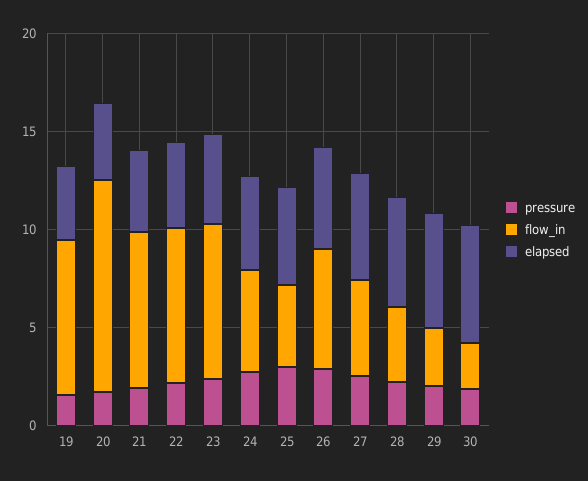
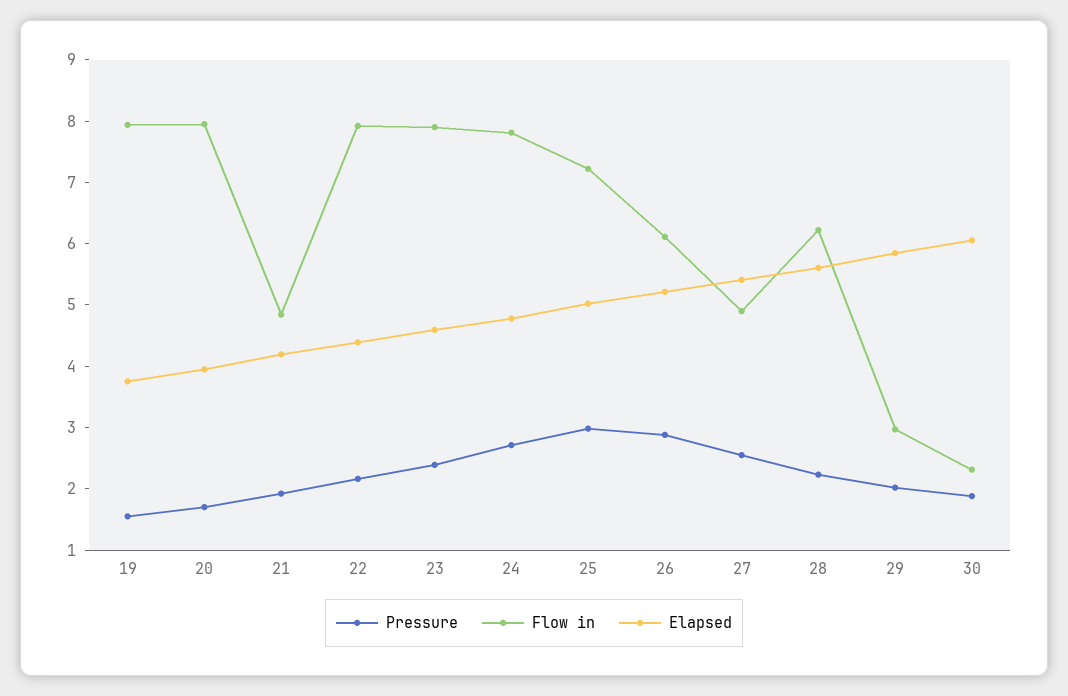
  {
    "pressure": {
      "19": 1.6,
      "20": 1.8,
      "21": 2,
      "22": 2.2,
      "23": 2.4,
      "24": 2.8,
      "25": 3,
      "26": 2.8,
      "27": 2.6,
      "28": 2.2,
      "29": 2,
      "30": 1.8
    },
    "flow_in": {
      "19": 8,
-     "20": 11,
+     "20": 8,
-     "21": 8,
+     "21": 4.8,
      "22": 8,
      "23": 8,
-     "24": 5,
+     "24": 7.8,
-     "25": 4,
+     "25": 7.2,
      "26": 6.2,
      "27": 5,
-     "28": 4,
+     "28": 6.2,
      "29": 3,
      "30": 2.4
    },
    "elapsed": {
      "19": 3.8,
      "20": 4,
      "21": 4.2,
      "22": 4.4,
      "23": 4.6,
      "24": 4.8,
      "25": 5,
      "26": 5.2,
      "27": 5.4,
      "28": 5.6,
      "29": 5.8,
      "30": 6
    }
  }

